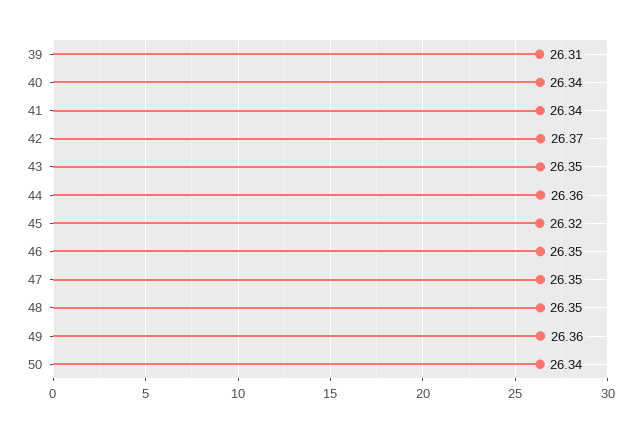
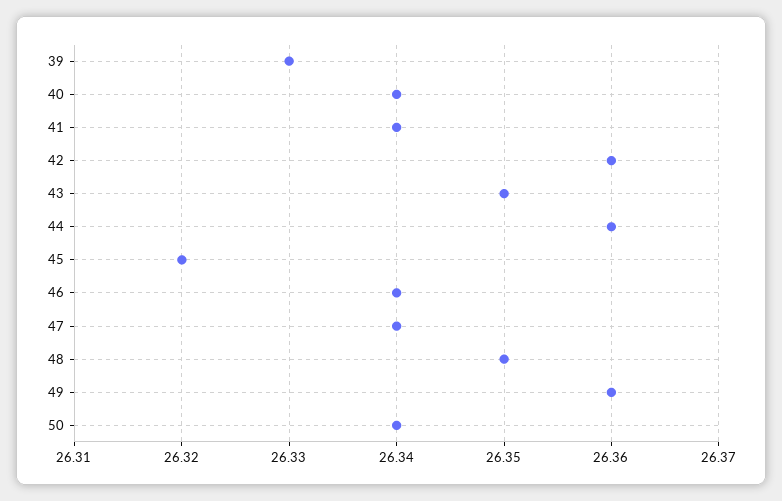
  {
-   "39": 26.31,
+   "39": 26.33,
    "40": 26.34,
    "41": 26.34,
-   "42": 26.37,
+   "42": 26.36,
    "43": 26.35,
    "44": 26.36,
    "45": 26.32,
-   "46": 26.35,
+   "46": 26.34,
-   "47": 26.35,
+   "47": 26.34,
    "48": 26.35,
    "49": 26.36,
    "50": 26.34
  }

